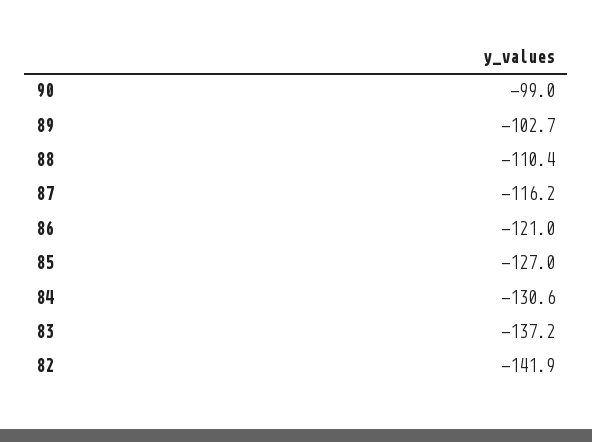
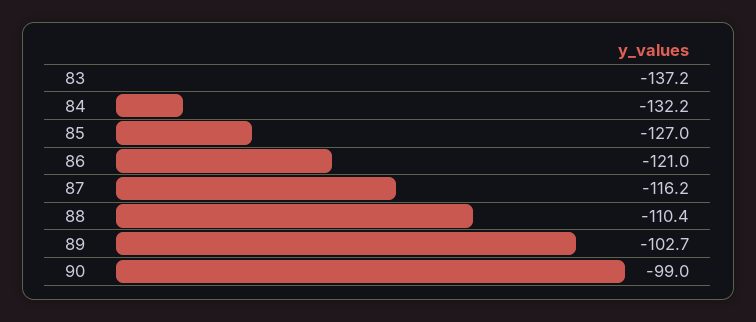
  {
    "90": -99,
    "89": -102.7,
    "88": -110.4,
    "87": -116.2,
    "86": -121,
    "85": -127,
-   "84": -130.6,
+   "84": -132.2,
-   "83": -137.2,
+   "83": -137.2
-   "82": -141.9
  }

